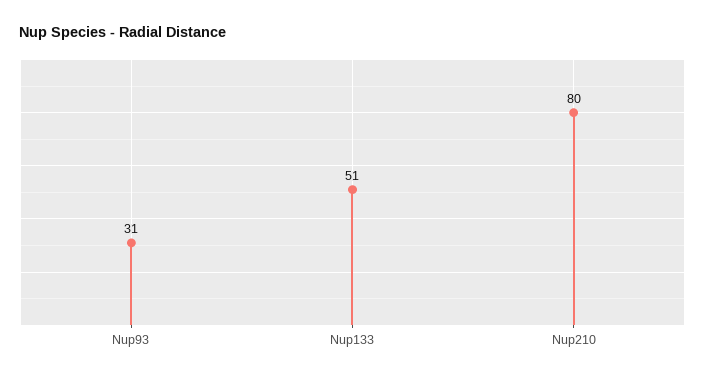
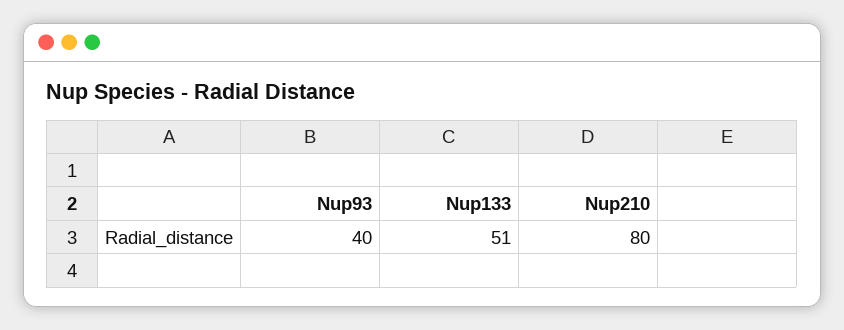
  {
-   "Nup93": 31,
+   "Nup93": 40,
    "Nup133": 51,
    "Nup210": 80
  }

